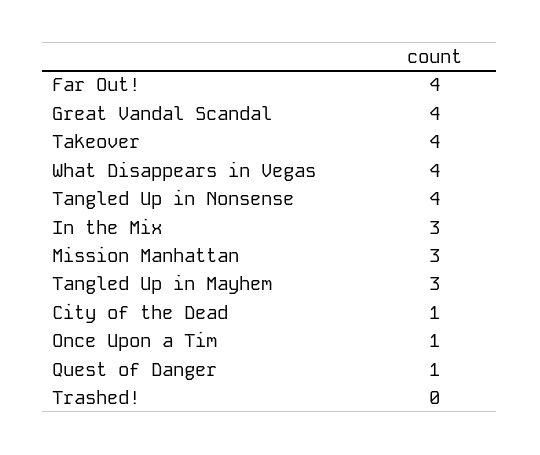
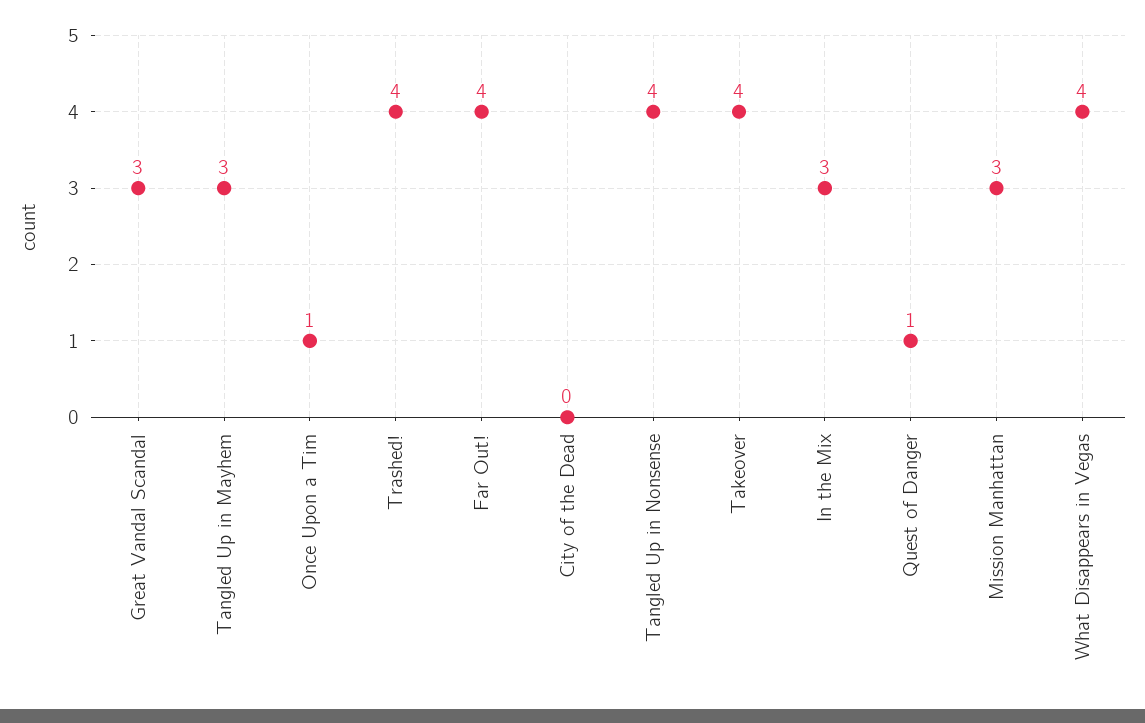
  {
    "Far Out!": 4,
-   "Great Vandal Scandal": 4,
+   "Great Vandal Scandal": 3,
    "Takeover": 4,
    "What Disappears in Vegas": 4,
    "Tangled Up in Nonsense": 4,
    "In the Mix": 3,
    "Mission Manhattan": 3,
    "Tangled Up in Mayhem": 3,
-   "City of the Dead": 1,
+   "City of the Dead": 0,
    "Once Upon a Tim": 1,
    "Quest of Danger": 1,
-   "Trashed!": 0
+   "Trashed!": 4
  }

